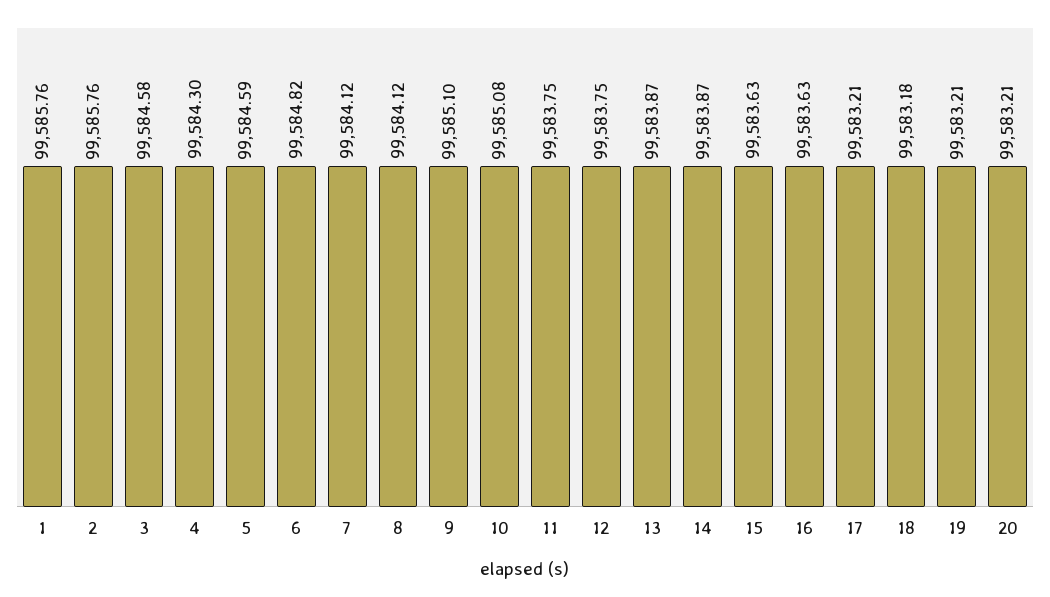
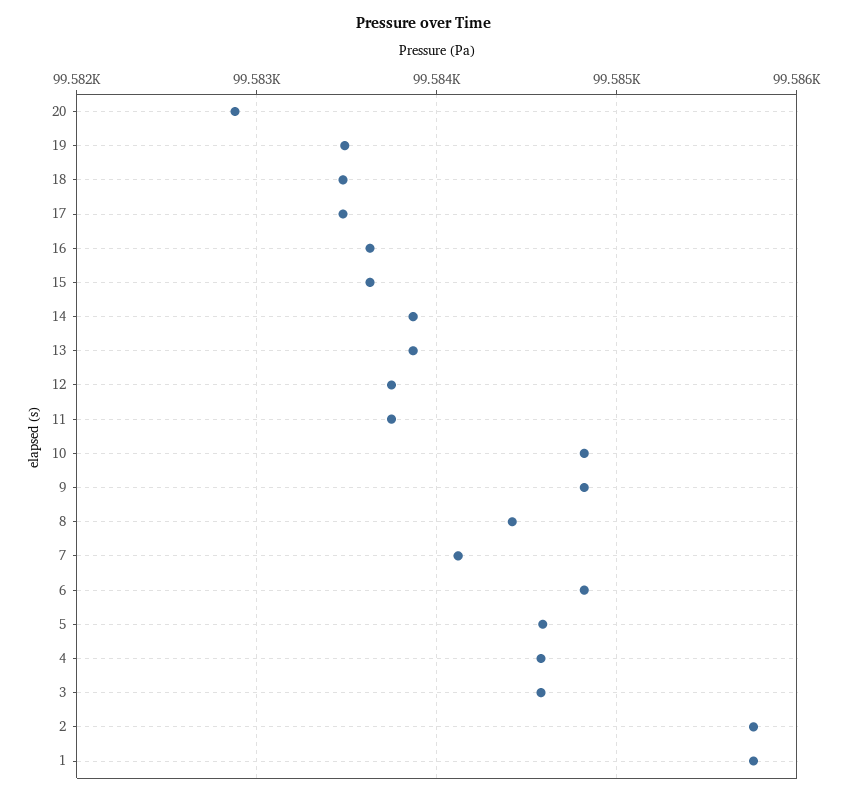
  {
    "1": 99585.76,
    "2": 99585.76,
    "3": 99584.58,
-   "4": 99584.3,
+   "4": 99584.6,
    "5": 99584.59,
    "6": 99584.82,
    "7": 99584.12,
-   "8": 99584.12,
+   "8": 99584.4,
-   "9": 99585.1,
+   "9": 99584.8,
-   "10": 99585.08,
+   "10": 99584.8,
    "11": 99583.75,
    "12": 99583.75,
    "13": 99583.87,
    "14": 99583.87,
    "15": 99583.63,
    "16": 99583.63,
-   "17": 99583.21,
+   "17": 99583.5,
-   "18": 99583.18,
+   "18": 99583.5,
-   "19": 99583.21,
+   "19": 99583.5,
-   "20": 99583.21
+   "20": 99582.9
  }

